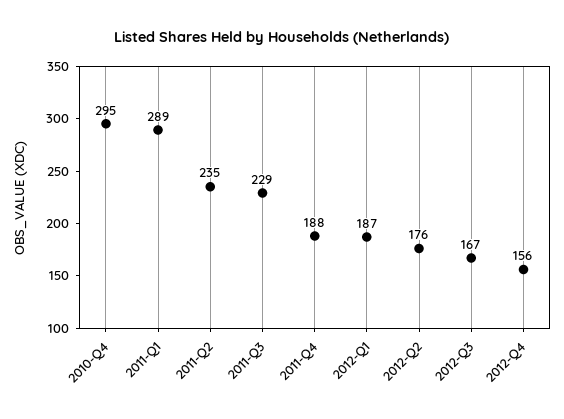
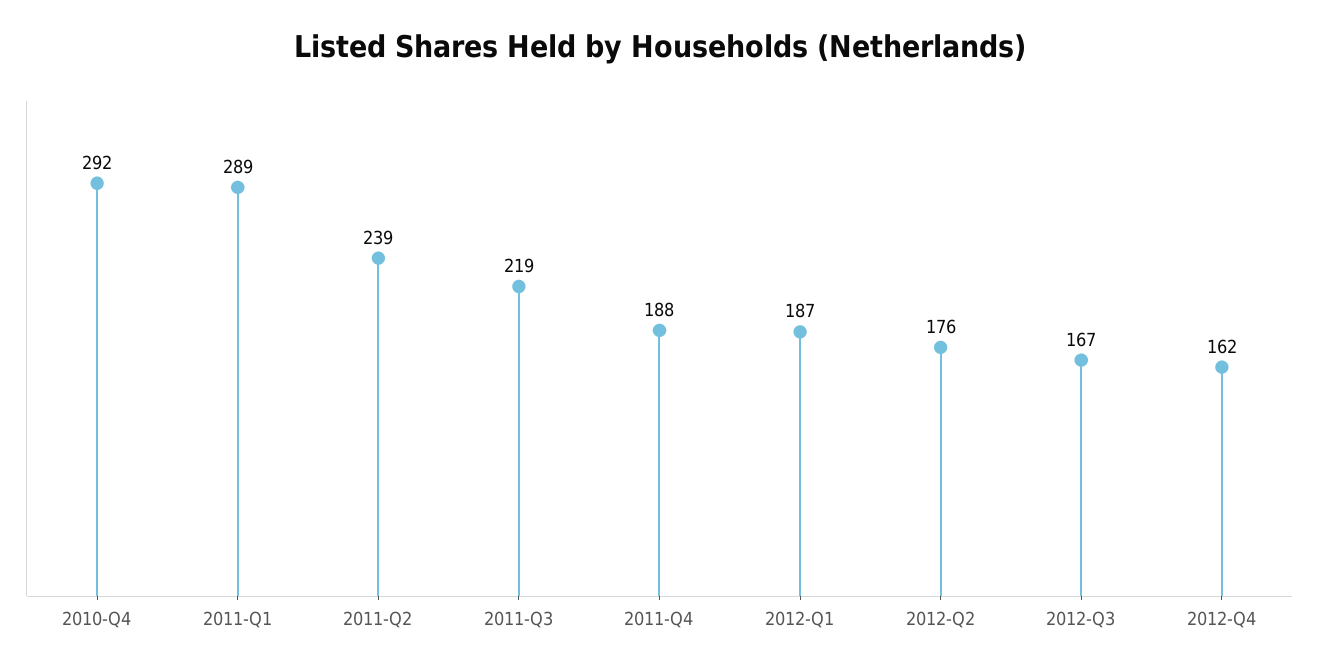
  {
-   "2010-Q4": 295,
+   "2010-Q4": 292,
    "2011-Q1": 289,
-   "2011-Q2": 235,
+   "2011-Q2": 239,
-   "2011-Q3": 229,
+   "2011-Q3": 219,
    "2011-Q4": 188,
    "2012-Q1": 187,
    "2012-Q2": 176,
    "2012-Q3": 167,
-   "2012-Q4": 156
+   "2012-Q4": 162
  }

